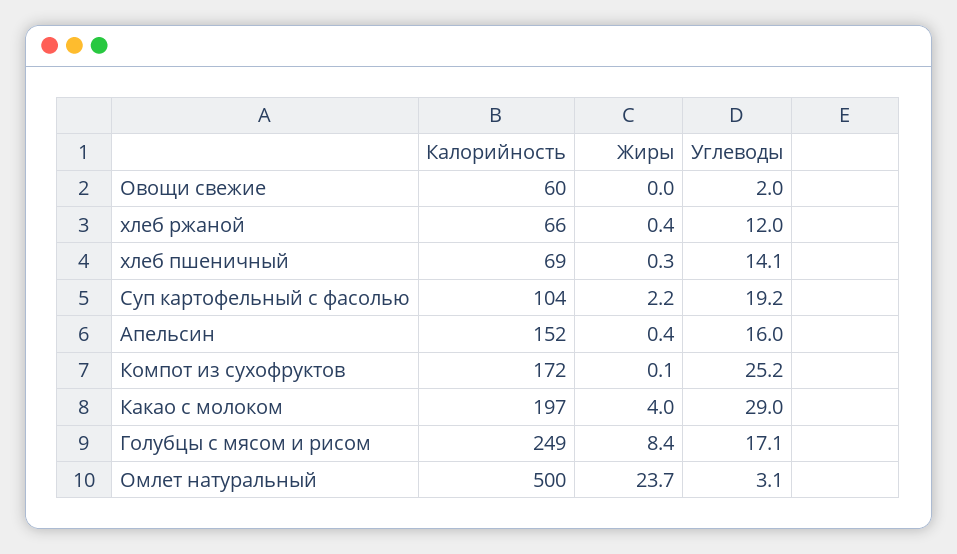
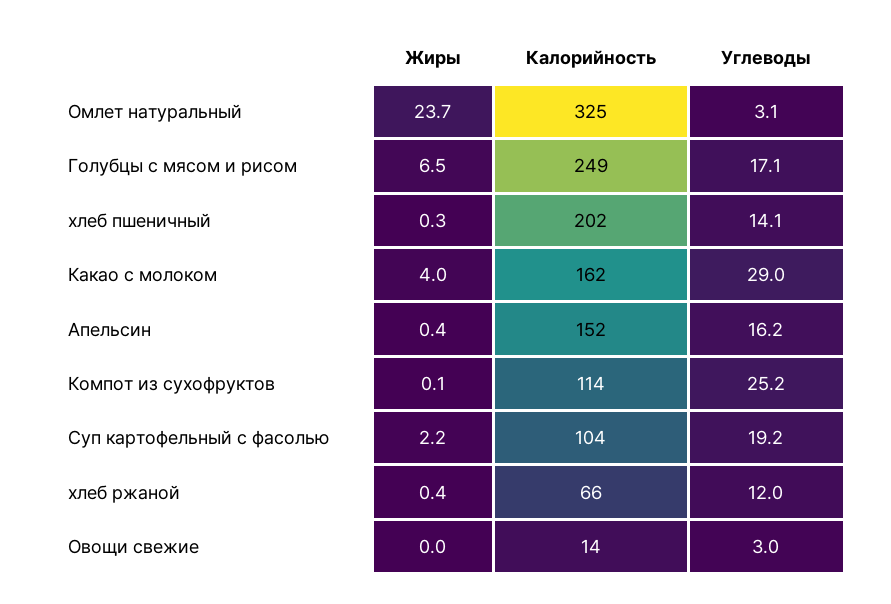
  {
    "Калорийность": {
-     "Овощи свежие": 60,
+     "Овощи свежие": 14,
      "хлеб ржаной": 66,
-     "хлеб пшеничный": 69,
+     "хлеб пшеничный": 202,
      "Суп картофельный с фасолью": 104,
      "Апельсин": 152,
-     "Компот из сухофруктов": 172,
+     "Компот из сухофруктов": 114,
-     "Какао с молоком": 197,
+     "Какао с молоком": 162,
      "Голубцы с мясом и рисом": 249,
-     "Омлет натуральный": 500
+     "Омлет натуральный": 325
    },
    "Жиры": {
      "Овощи свежие": 0,
      "хлеб ржаной": 0.4,
      "хлеб пшеничный": 0.3,
      "Суп картофельный с фасолью": 2.2,
      "Апельсин": 0.4,
      "Компот из сухофруктов": 0.1,
      "Какао с молоком": 4,
-     "Голубцы с мясом и рисом": 8.4,
+     "Голубцы с мясом и рисом": 6.5,
      "Омлет натуральный": 23.7
    },
    "Углеводы": {
-     "Овощи свежие": 2,
+     "Овощи свежие": 3,
      "хлеб ржаной": 12,
      "хлеб пшеничный": 14.1,
      "Суп картофельный с фасолью": 19.2,
-     "Апельсин": 16,
+     "Апельсин": 16.2,
      "Компот из сухофруктов": 25.2,
      "Какао с молоком": 29,
      "Голубцы с мясом и рисом": 17.1,
      "Омлет натуральный": 3.1
    }
  }

